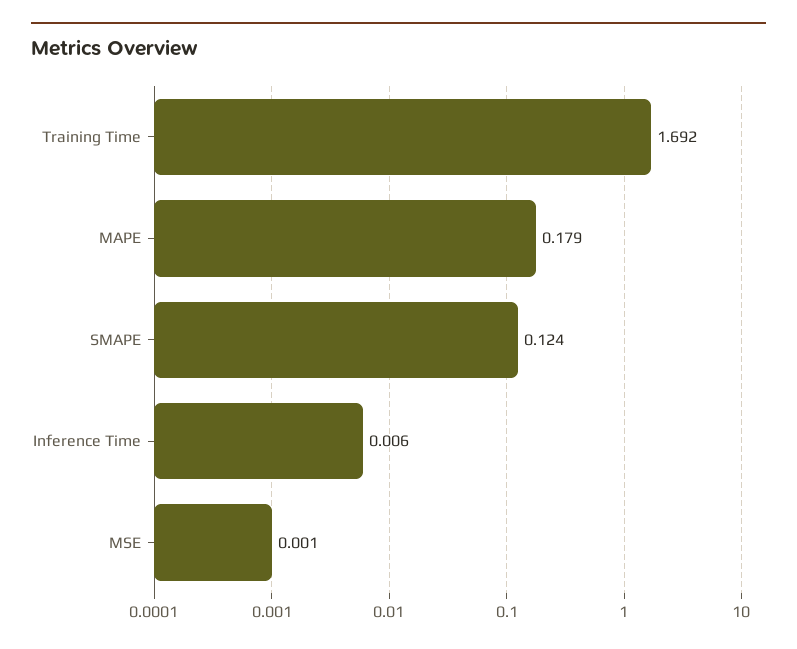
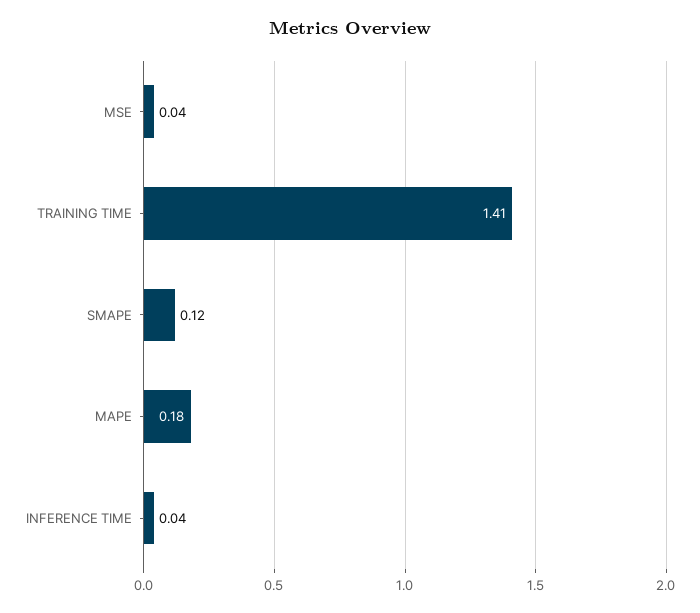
  {
-   "Training Time": 1.692,
+   "Training Time": 1.41,
    "MAPE": 0.179,
    "SMAPE": 0.124,
-   "Inference Time": 0.006,
+   "Inference Time": 0.04,
-   "MSE": 0.001
+   "MSE": 0.04
  }

